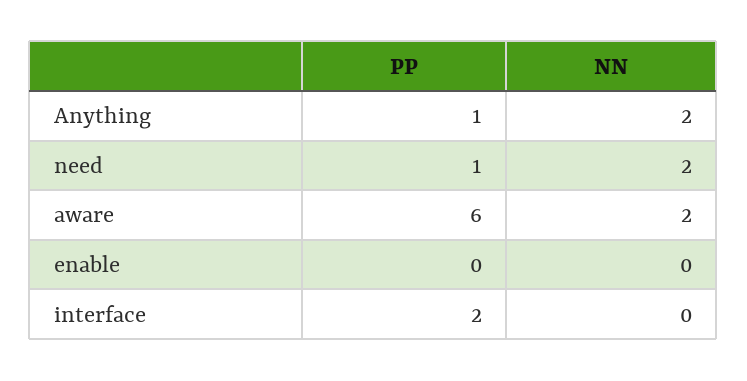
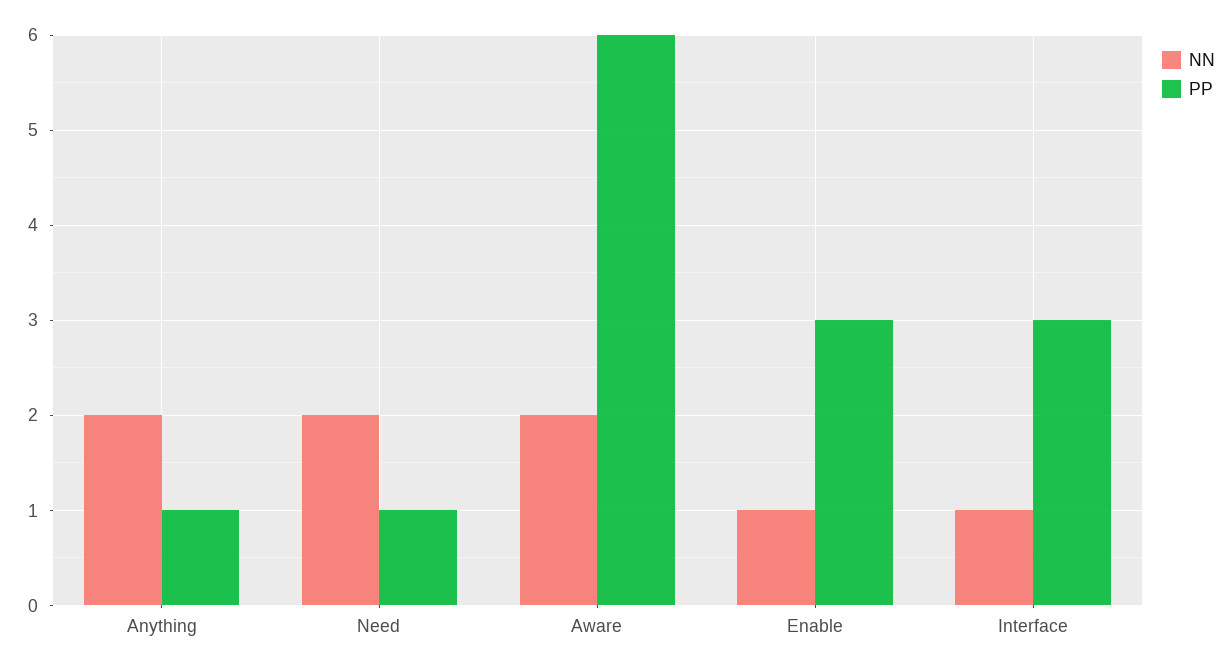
  {
    "PP": {
      "Anything": 1,
      "need": 1,
      "aware": 6,
-     "enable": 0,
+     "enable": 3,
-     "interface": 2
+     "interface": 3
    },
    "NN": {
      "Anything": 2,
      "need": 2,
      "aware": 2,
-     "enable": 0,
+     "enable": 1,
-     "interface": 0
+     "interface": 1
    }
  }

